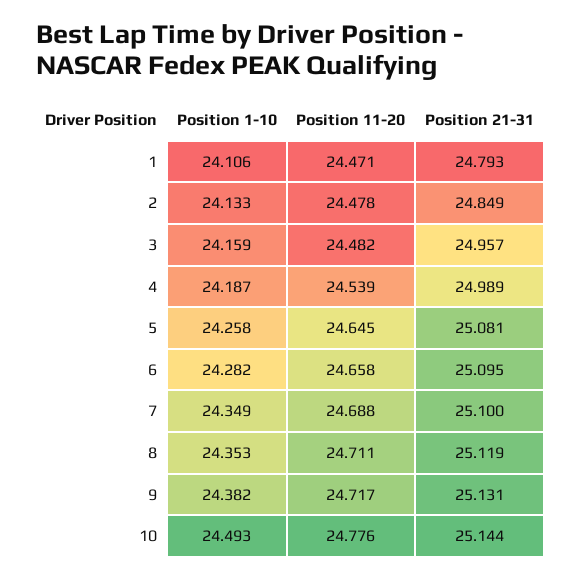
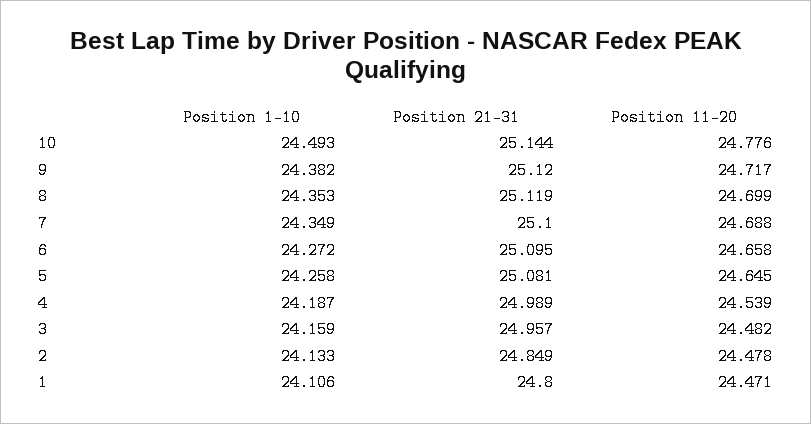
  {
    "Position 1-10": {
      "1": 24.106,
      "2": 24.133,
      "3": 24.159,
      "4": 24.187,
      "5": 24.258,
-     "6": 24.282,
+     "6": 24.272,
      "7": 24.349,
      "8": 24.353,
      "9": 24.382,
      "10": 24.493
    },
    "Position 11-20": {
      "1": 24.471,
      "2": 24.478,
      "3": 24.482,
      "4": 24.539,
      "5": 24.645,
      "6": 24.658,
      "7": 24.688,
-     "8": 24.711,
+     "8": 24.699,
      "9": 24.717,
      "10": 24.776
    },
    "Position 21-31": {
-     "1": 24.793,
+     "1": 24.8,
      "2": 24.849,
      "3": 24.957,
      "4": 24.989,
      "5": 25.081,
      "6": 25.095,
      "7": 25.1,
      "8": 25.119,
-     "9": 25.131,
+     "9": 25.12,
      "10": 25.144
    }
  }

